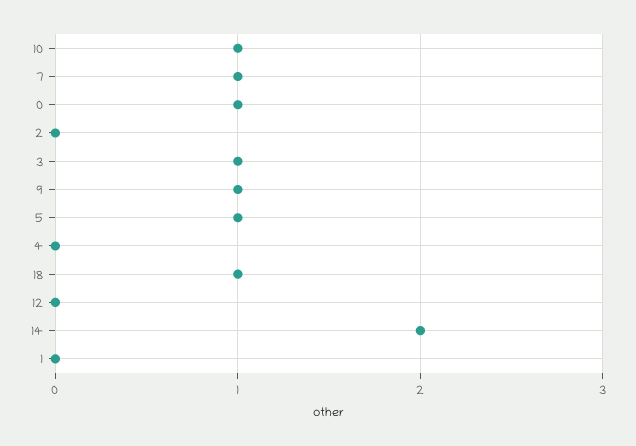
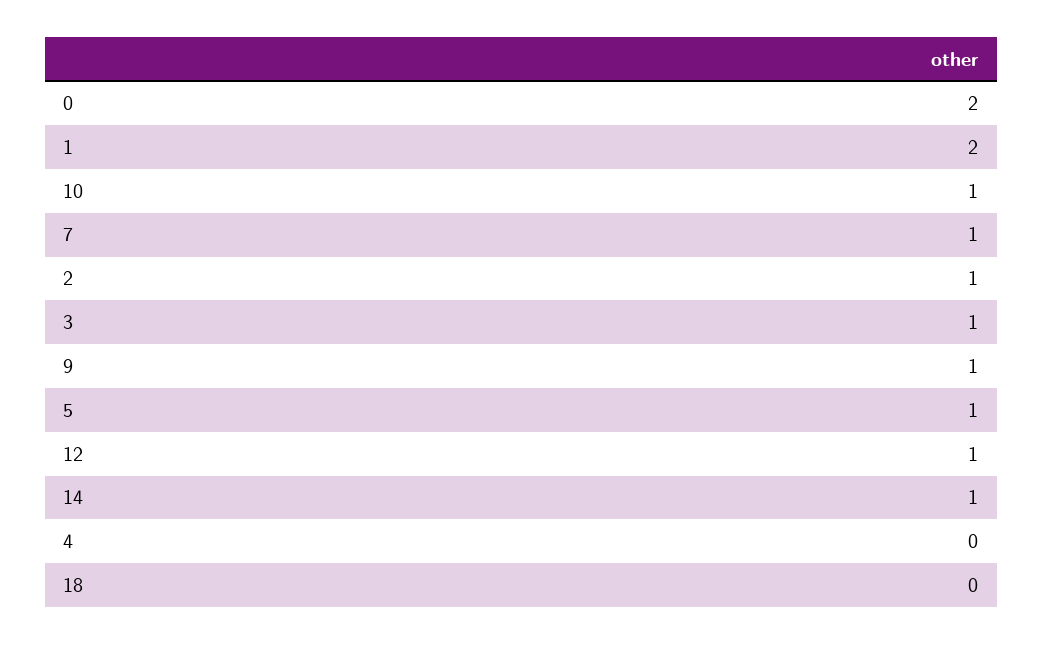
  {
    "10": 1,
    "7": 1,
-   "0": 1,
+   "0": 2,
-   "2": 0,
+   "2": 1,
    "3": 1,
    "9": 1,
    "5": 1,
    "4": 0,
-   "18": 1,
+   "18": 0,
-   "12": 0,
+   "12": 1,
-   "14": 2,
+   "14": 1,
-   "1": 0
+   "1": 2
  }

